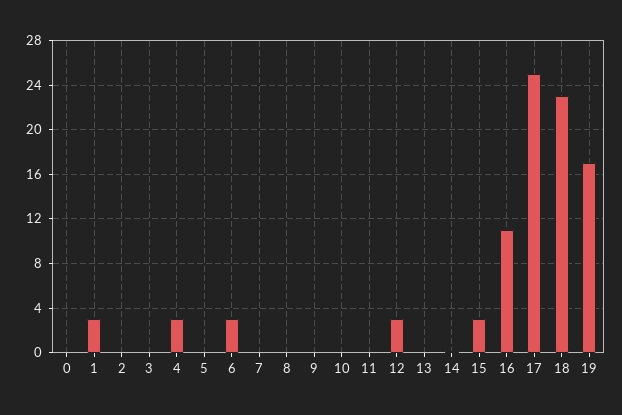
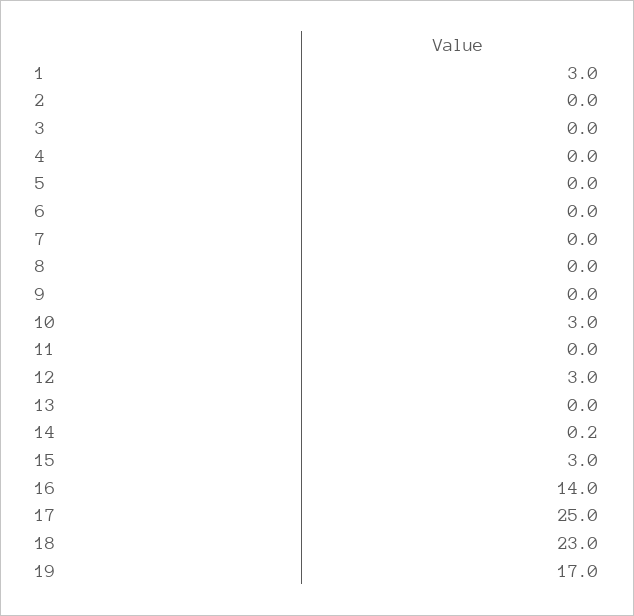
  {
-   "0": 0,
    "1": 3,
    "2": 0,
    "3": 0,
-   "4": 3,
+   "4": 0,
    "5": 0,
-   "6": 3,
+   "6": 0,
    "7": 0,
    "8": 0,
    "9": 0,
-   "10": 0,
+   "10": 3,
    "11": 0,
    "12": 3,
    "13": 0,
    "14": 0.2,
    "15": 3,
-   "16": 11,
+   "16": 14,
    "17": 25,
    "18": 23,
    "19": 17
  }

